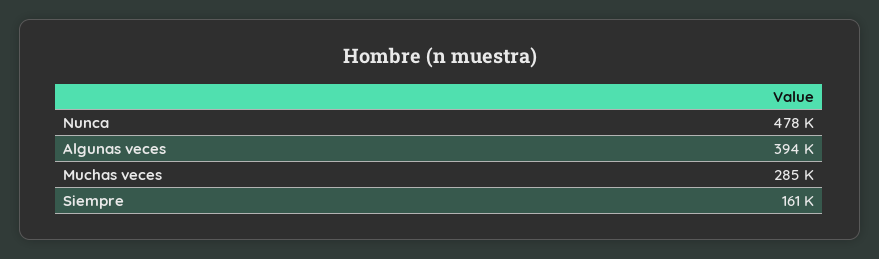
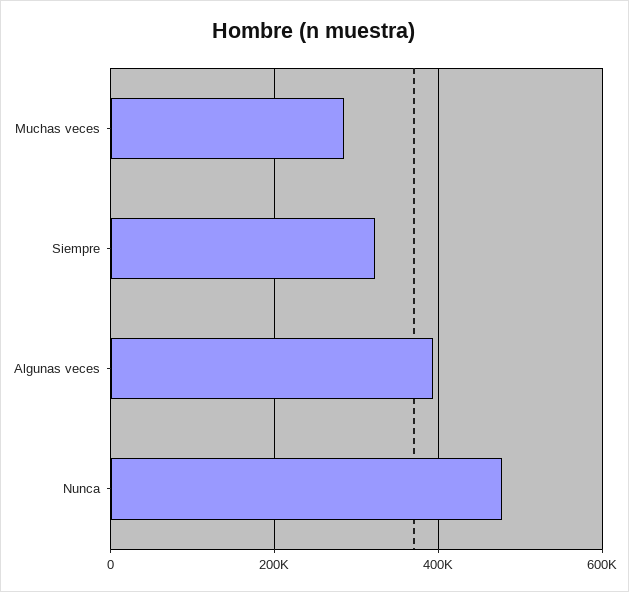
  {
    "Nunca": 478000,
    "Algunas veces": 394000,
    "Muchas veces": 285000,
-   "Siempre": 161000
+   "Siempre": 320000
  }

